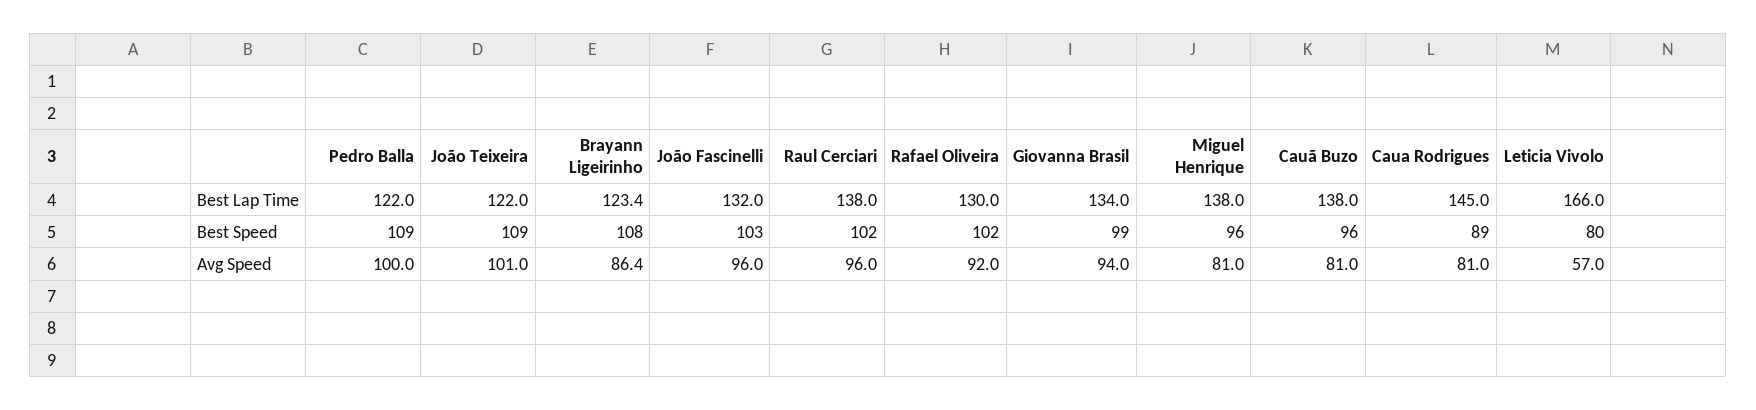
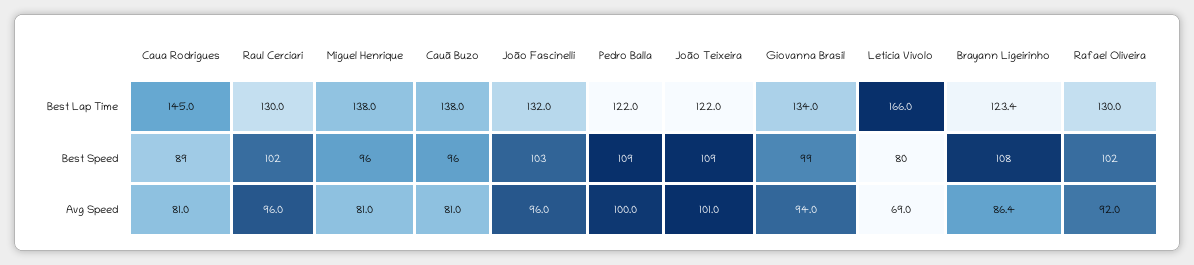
  {
    "Pedro Balla": {
      "Best Lap Time": 122,
      "Best Speed": 109,
      "Avg Speed": 100
    },
    "João Teixeira": {
      "Best Lap Time": 122,
      "Best Speed": 109,
      "Avg Speed": 101
    },
    "Brayann Ligeirinho": {
      "Best Lap Time": 123.4,
      "Best Speed": 108,
      "Avg Speed": 86.4
    },
    "João Fascinelli": {
      "Best Lap Time": 132,
      "Best Speed": 103,
      "Avg Speed": 96
    },
    "Raul Cerciari": {
-     "Best Lap Time": 138,
+     "Best Lap Time": 130,
      "Best Speed": 102,
      "Avg Speed": 96
    },
    "Rafael Oliveira": {
      "Best Lap Time": 130,
      "Best Speed": 102,
      "Avg Speed": 92
    },
    "Giovanna Brasil": {
      "Best Lap Time": 134,
      "Best Speed": 99,
      "Avg Speed": 94
    },
    "Miguel Henrique": {
      "Best Lap Time": 138,
      "Best Speed": 96,
      "Avg Speed": 81
    },
    "Cauã Buzo": {
      "Best Lap Time": 138,
      "Best Speed": 96,
      "Avg Speed": 81
    },
    "Caua Rodrigues": {
      "Best Lap Time": 145,
      "Best Speed": 89,
      "Avg Speed": 81
    },
    "Leticia Vivolo": {
      "Best Lap Time": 166,
      "Best Speed": 80,
-     "Avg Speed": 57
+     "Avg Speed": 69
    }
  }

